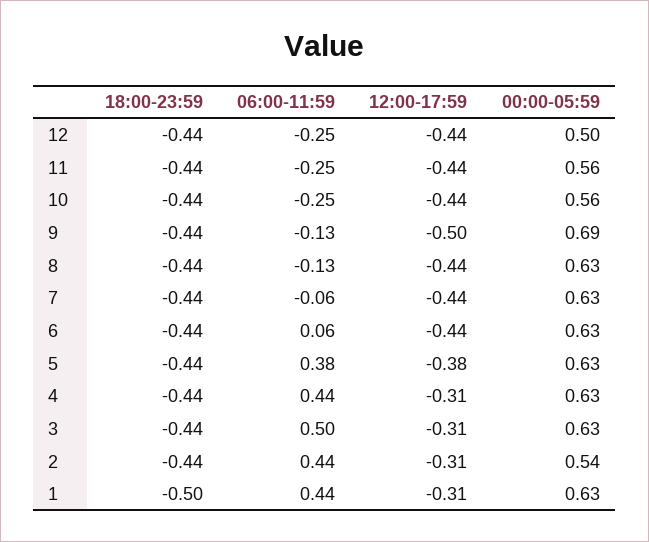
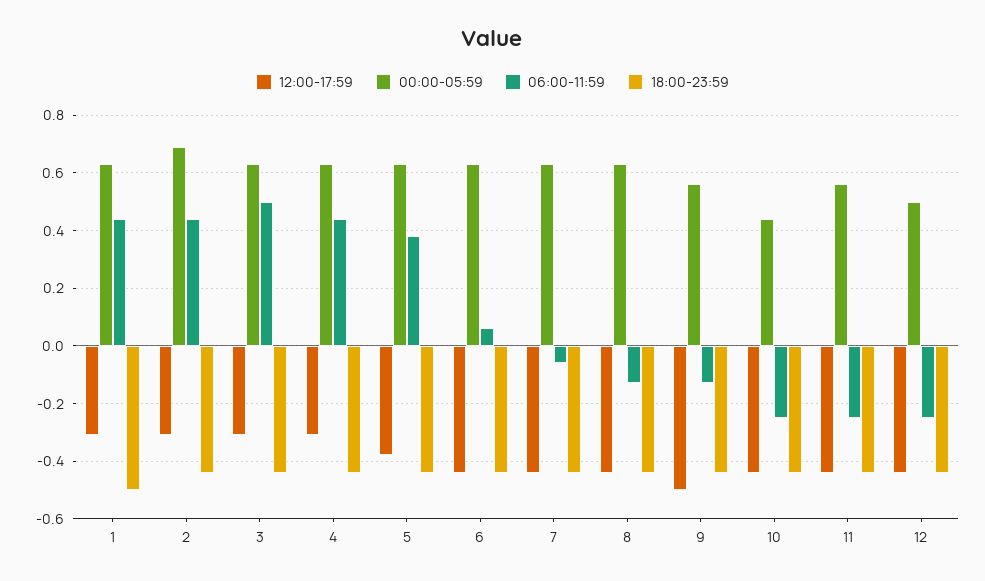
  {
    "18:00-23:59": {
      "12": -0.44,
      "11": -0.44,
      "10": -0.44,
      "9": -0.44,
      "8": -0.44,
      "7": -0.44,
      "6": -0.44,
      "5": -0.44,
      "4": -0.44,
      "3": -0.44,
      "2": -0.44,
      "1": -0.5
    },
    "06:00-11:59": {
      "12": -0.25,
      "11": -0.25,
      "10": -0.25,
      "9": -0.13,
      "8": -0.13,
      "7": -0.06,
      "6": 0.06,
      "5": 0.38,
      "4": 0.44,
      "3": 0.5,
      "2": 0.44,
      "1": 0.44
    },
    "12:00-17:59": {
      "12": -0.44,
      "11": -0.44,
      "10": -0.44,
      "9": -0.5,
      "8": -0.44,
      "7": -0.44,
      "6": -0.44,
      "5": -0.38,
      "4": -0.31,
      "3": -0.31,
      "2": -0.31,
      "1": -0.31
    },
    "00:00-05:59": {
      "12": 0.5,
      "11": 0.56,
-     "10": 0.56,
+     "10": 0.45,
-     "9": 0.69,
+     "9": 0.55,
      "8": 0.63,
      "7": 0.63,
      "6": 0.63,
      "5": 0.63,
      "4": 0.63,
      "3": 0.63,
-     "2": 0.54,
+     "2": 0.7,
      "1": 0.63
    }
  }

